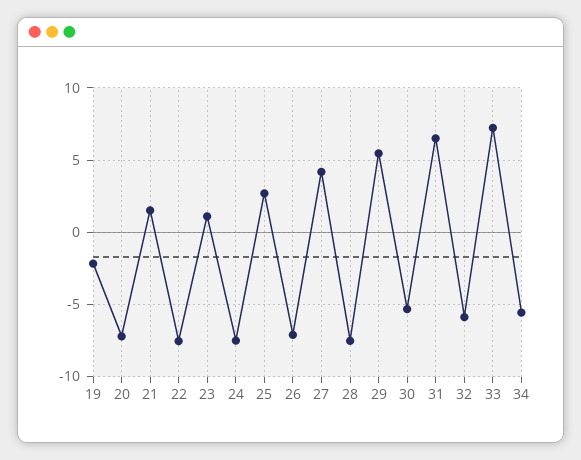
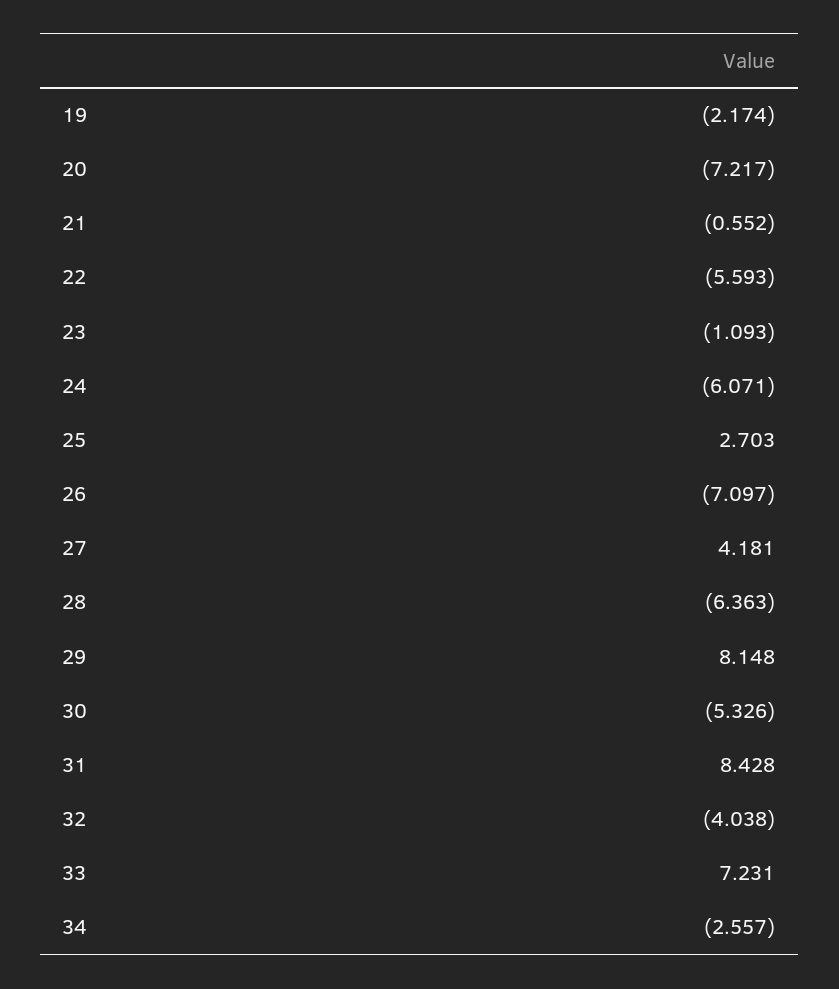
  {
    "19": -2.174,
    "20": -7.217,
-   "21": 1.5,
+   "21": -0.552,
-   "22": -7.5,
+   "22": -5.593,
-   "23": 1,
+   "23": -1.093,
-   "24": -7.5,
+   "24": -6.071,
    "25": 2.703,
    "26": -7.097,
    "27": 4.181,
-   "28": -7.5,
+   "28": -6.363,
-   "29": 5.5,
+   "29": 8.148,
    "30": -5.326,
-   "31": 6.5,
+   "31": 8.428,
-   "32": -6,
+   "32": -4.038,
    "33": 7.231,
-   "34": -5.5
+   "34": -2.557
  }

